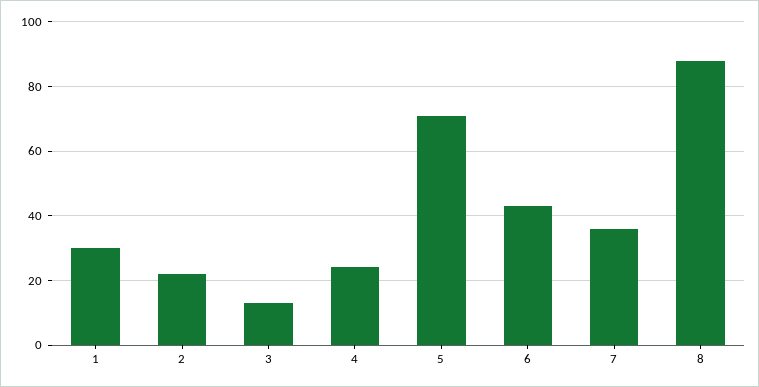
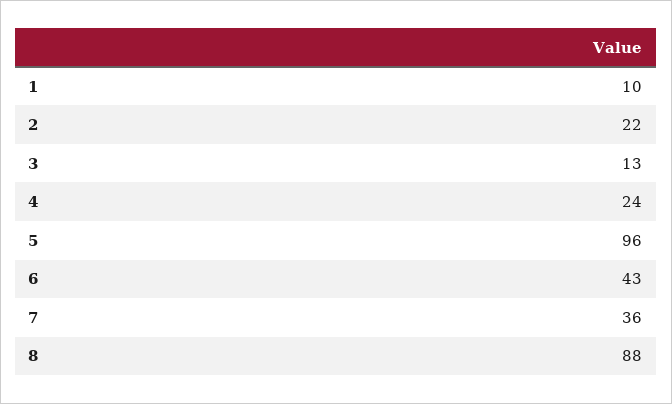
  {
-   "1": 30,
+   "1": 10,
    "2": 22,
    "3": 13,
    "4": 24,
-   "5": 70,
+   "5": 96,
    "6": 43,
    "7": 36,
    "8": 88
  }

